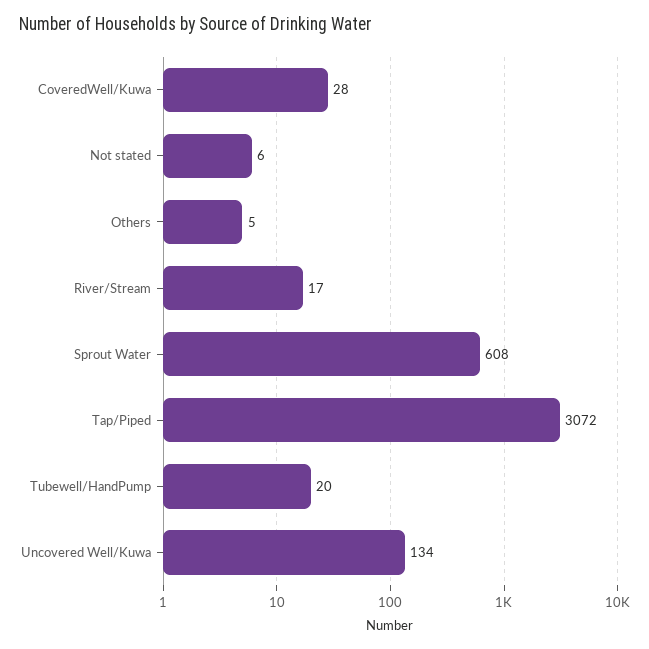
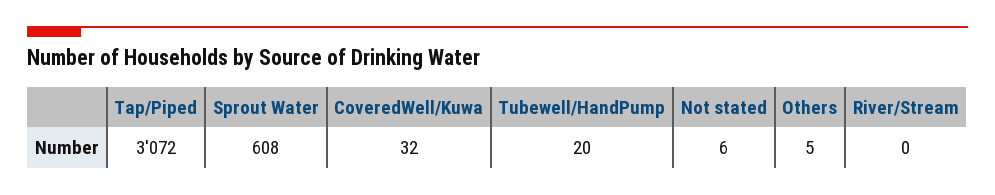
  {
-   "CoveredWell/Kuwa": 28,
+   "CoveredWell/Kuwa": 32,
    "Not stated": 6,
    "Others": 5,
-   "River/Stream": 17,
+   "River/Stream": 0,
    "Sprout Water": 608,
    "Tap/Piped": 3072,
-   "Tubewell/HandPump": 20,
+   "Tubewell/HandPump": 20
-   "Uncovered Well/Kuwa": 134
  }

